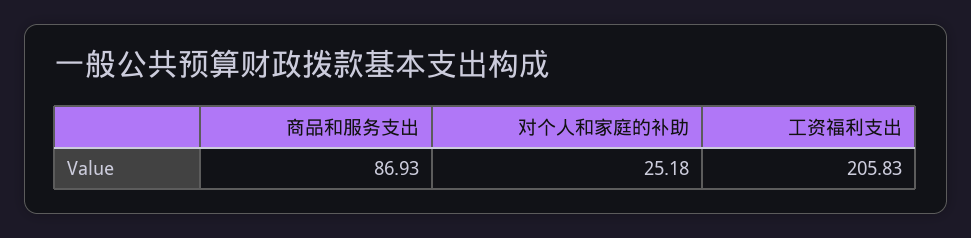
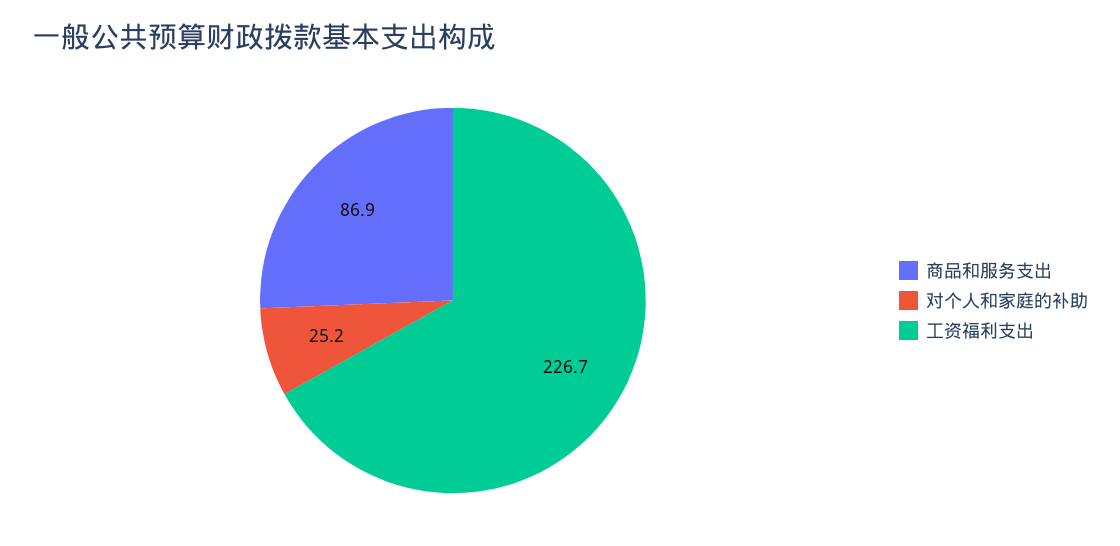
  {
    "商品和服务支出": 86.93,
    "对个人和家庭的补助": 25.18,
-   "工资福利支出": 205.83
+   "工资福利支出": 226.7
  }

